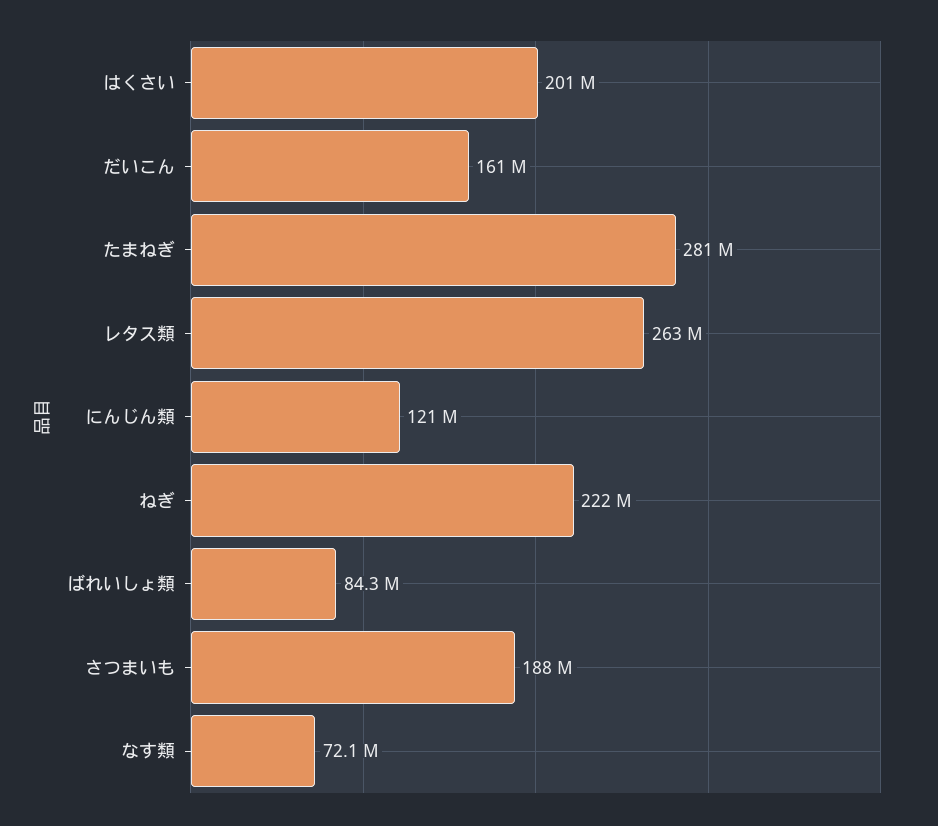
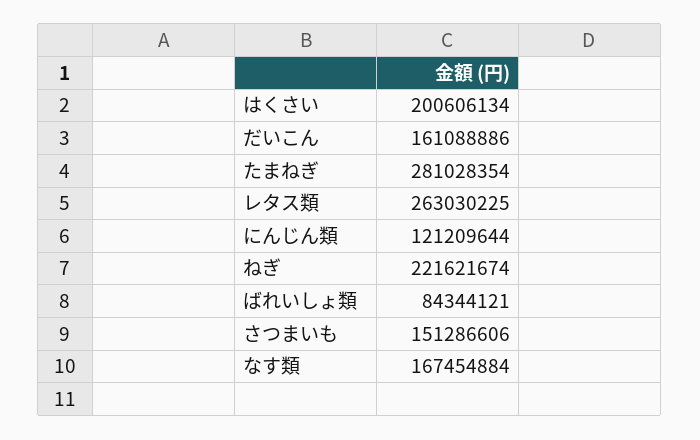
  {
    "はくさい": 200606134,
    "だいこん": 161088886,
    "たまねぎ": 281028354,
    "レタス類": 263030225,
    "にんじん類": 121209644,
    "ねぎ": 221621674,
    "ばれいしょ類": 84344121,
-   "さつまいも": 188000000,
+   "さつまいも": 151286606,
-   "なす類": 72100000
+   "なす類": 167454884
  }

